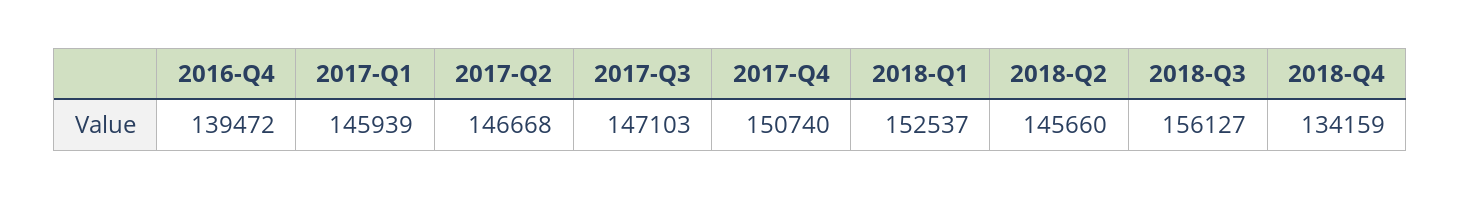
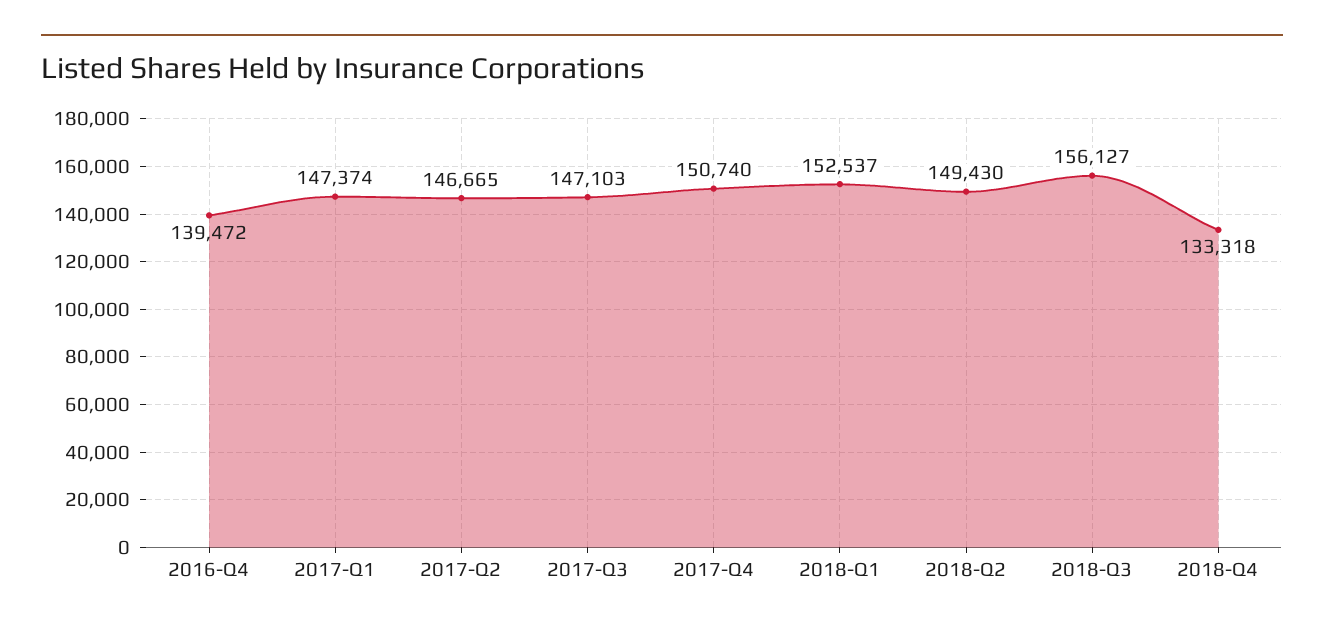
  {
    "2016-Q4": 139472,
-   "2017-Q1": 145939,
+   "2017-Q1": 147374,
-   "2017-Q2": 146668,
+   "2017-Q2": 146665,
    "2017-Q3": 147103,
    "2017-Q4": 150740,
    "2018-Q1": 152537,
-   "2018-Q2": 145660,
+   "2018-Q2": 149430,
    "2018-Q3": 156127,
-   "2018-Q4": 134159
+   "2018-Q4": 133318
  }

